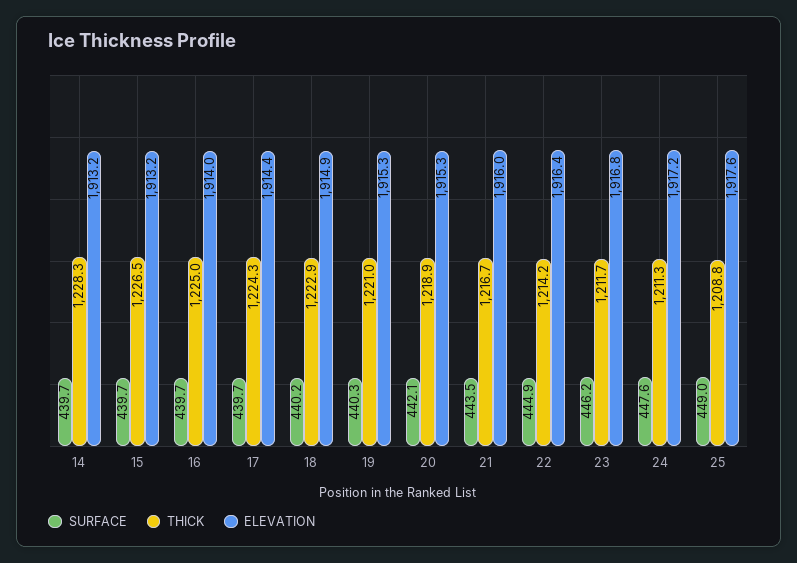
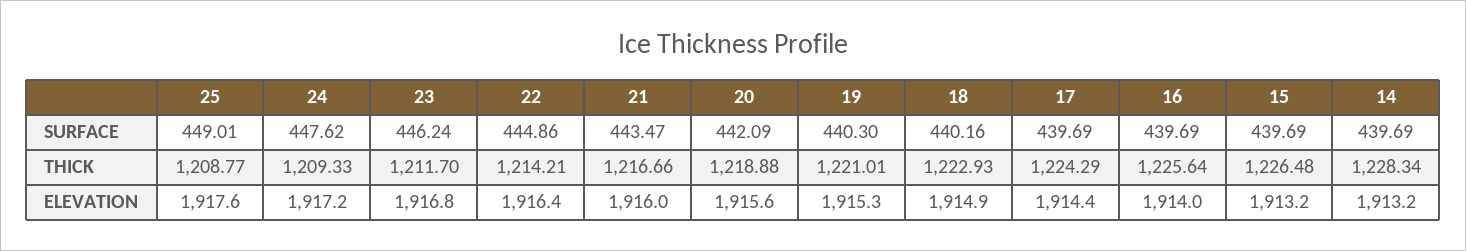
  {
    "SURFACE": {
      "14": 439.69,
      "15": 439.69,
      "16": 439.69,
      "17": 439.69,
      "18": 440.16,
      "19": 440.3,
      "20": 442.09,
      "21": 443.47,
      "22": 444.86,
      "23": 446.24,
      "24": 447.62,
      "25": 449.01
    },
    "THICK": {
      "14": 1228.34,
      "15": 1226.48,
-     "16": 1225,
+     "16": 1225.64,
      "17": 1224.29,
      "18": 1222.93,
      "19": 1221.01,
      "20": 1218.88,
      "21": 1216.66,
      "22": 1214.21,
      "23": 1211.7,
-     "24": 1211.3,
+     "24": 1209.33,
      "25": 1208.77
    },
    "ELEVATION": {
      "14": 1913.2,
      "15": 1913.2,
      "16": 1914,
      "17": 1914.4,
      "18": 1914.9,
      "19": 1915.3,
-     "20": 1915.3,
+     "20": 1915.6,
      "21": 1916,
      "22": 1916.4,
      "23": 1916.8,
      "24": 1917.2,
      "25": 1917.6
    }
  }

